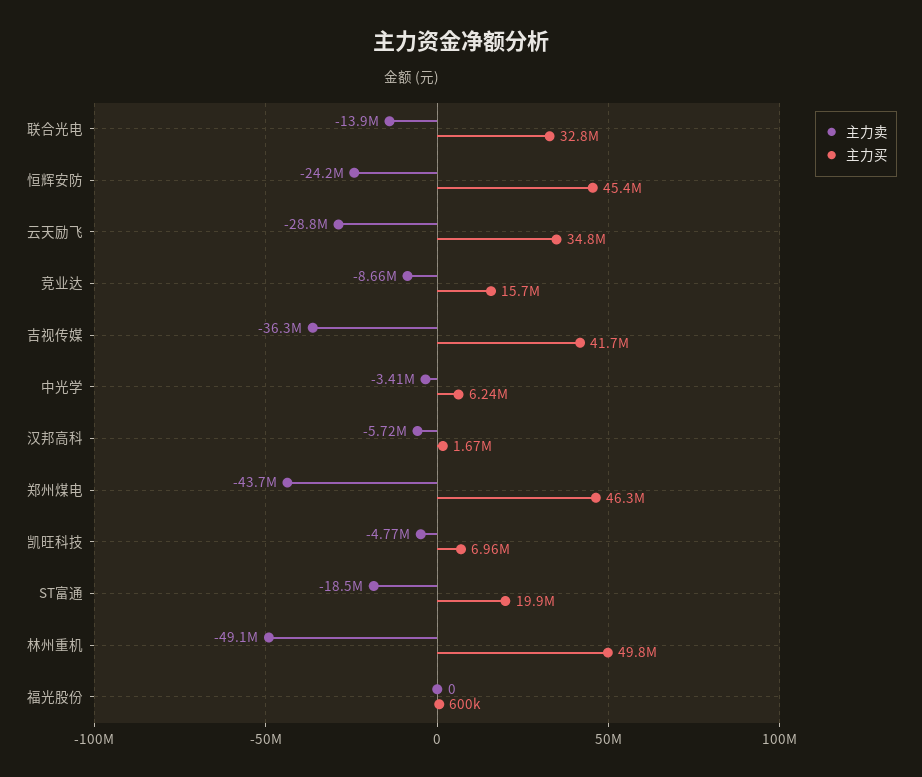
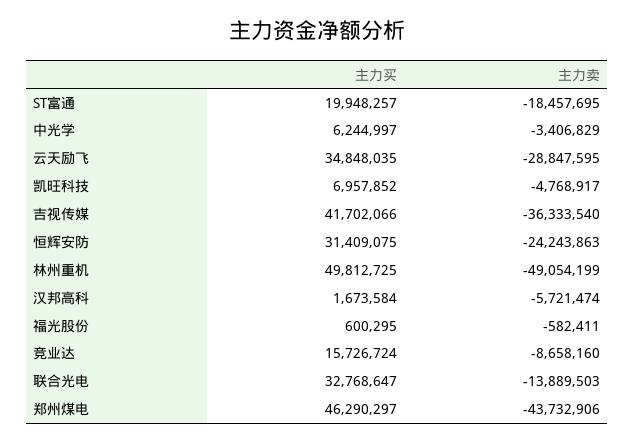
  {
    "主力卖": {
      "联合光电": -13889503,
      "恒辉安防": -24243863,
      "云天励飞": -28847595,
      "竞业达": -8658160,
      "吉视传媒": -36333540,
      "中光学": -3406829,
      "汉邦高科": -5721474,
      "郑州煤电": -43732906,
      "凯旺科技": -4768917,
      "ST富通": -18457695,
      "林州重机": -49054199,
-     "福光股份": 0
+     "福光股份": -582411
    },
    "主力买": {
      "联合光电": 32768647,
-     "恒辉安防": 45400000,
+     "恒辉安防": 31409075,
      "云天励飞": 34848035,
      "竞业达": 15726724,
      "吉视传媒": 41702066,
      "中光学": 6244997,
      "汉邦高科": 1673584,
      "郑州煤电": 46290297,
      "凯旺科技": 6957852,
      "ST富通": 19948257,
      "林州重机": 49812725,
      "福光股份": 600295
    }
  }

